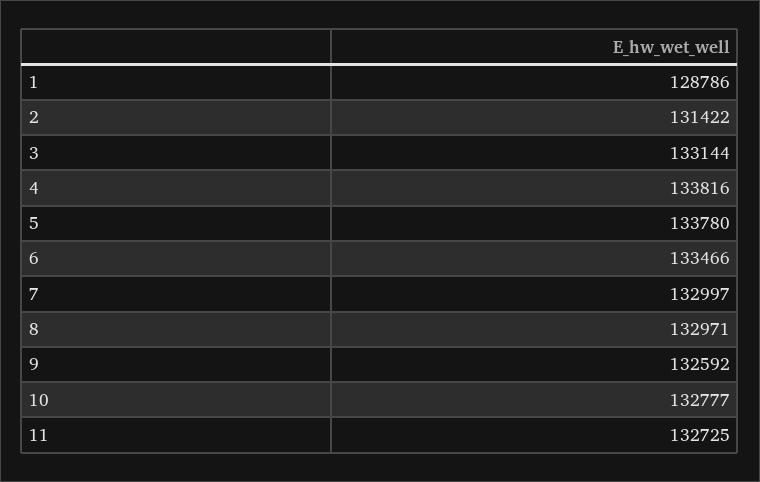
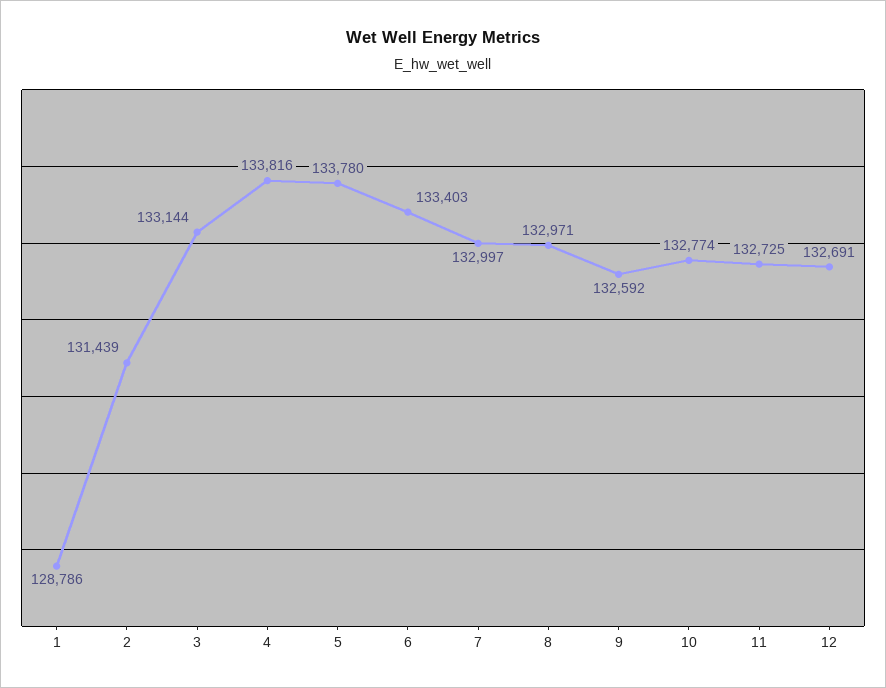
  {
    "1": 128786,
-   "2": 131422,
+   "2": 131439,
    "3": 133144,
    "4": 133816,
    "5": 133780,
-   "6": 133466,
+   "6": 133403,
    "7": 132997,
    "8": 132971,
    "9": 132592,
-   "10": 132777,
+   "10": 132774,
-   "11": 132725
+   "11": 132725,
+   "12": 132691
  }

